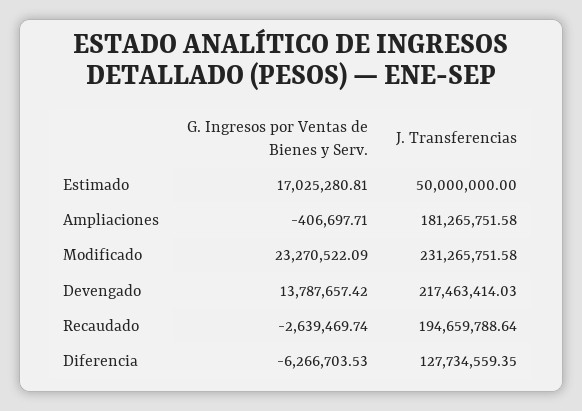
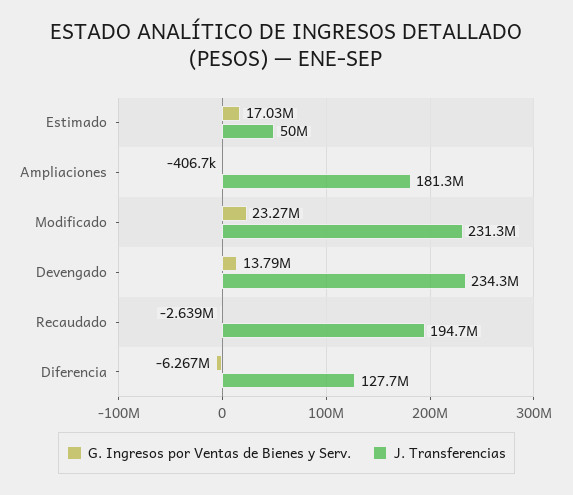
  {
    "G. Ingresos por Ventas de Bienes y Serv.": {
      "Estimado": 17025280.81,
      "Ampliaciones": -406697.71,
      "Modificado": 23270522.09,
      "Devengado": 13787657.42,
      "Recaudado": -2639469.74,
      "Diferencia": -6266703.53
    },
    "J. Transferencias": {
      "Estimado": 50000000,
      "Ampliaciones": 181265751.58,
      "Modificado": 231265751.58,
-     "Devengado": 217463414.03,
+     "Devengado": 234300000,
      "Recaudado": 194659788.64,
      "Diferencia": 127734559.35
    }
  }

